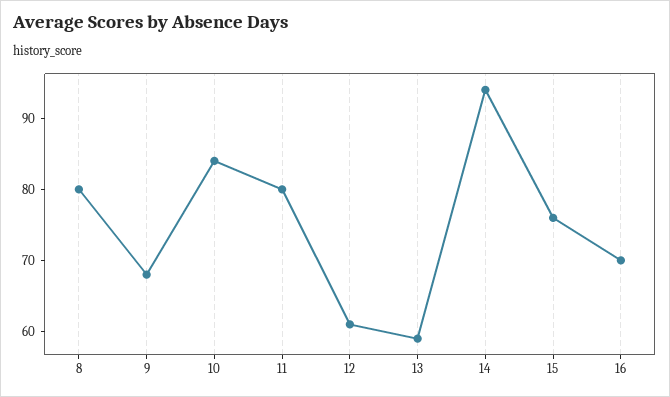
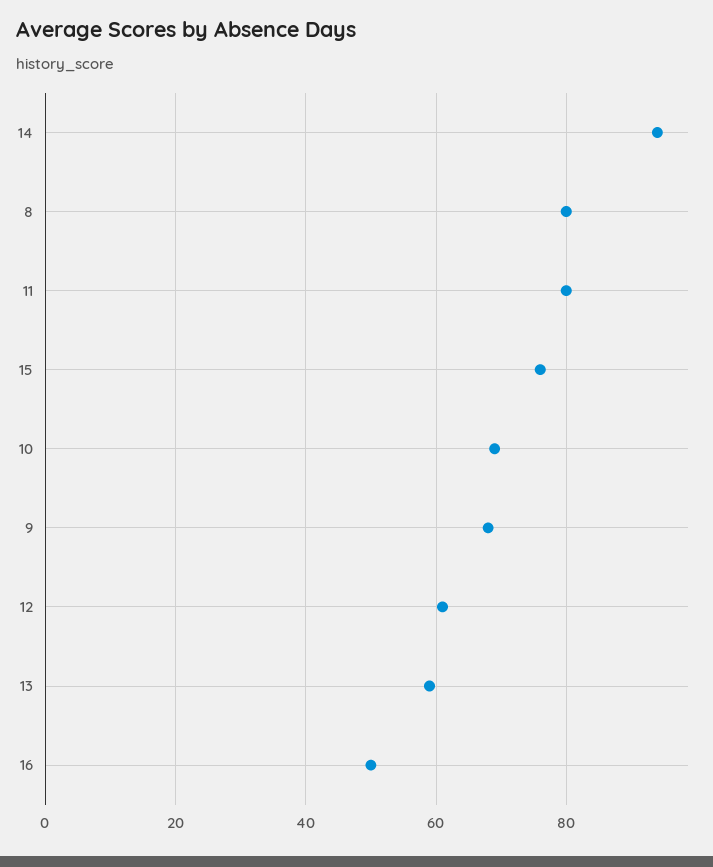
  {
    "8": 80,
    "9": 70,
-   "10": 85,
+   "10": 70,
    "11": 80,
    "12": 60,
    "13": 60,
    "14": 95,
    "15": 75,
-   "16": 70
+   "16": 50
  }

